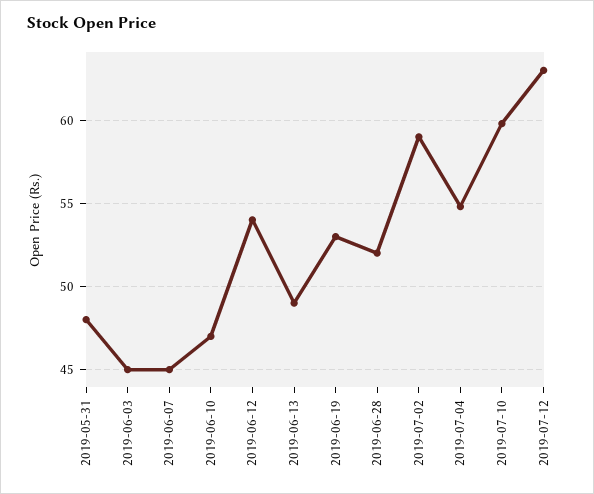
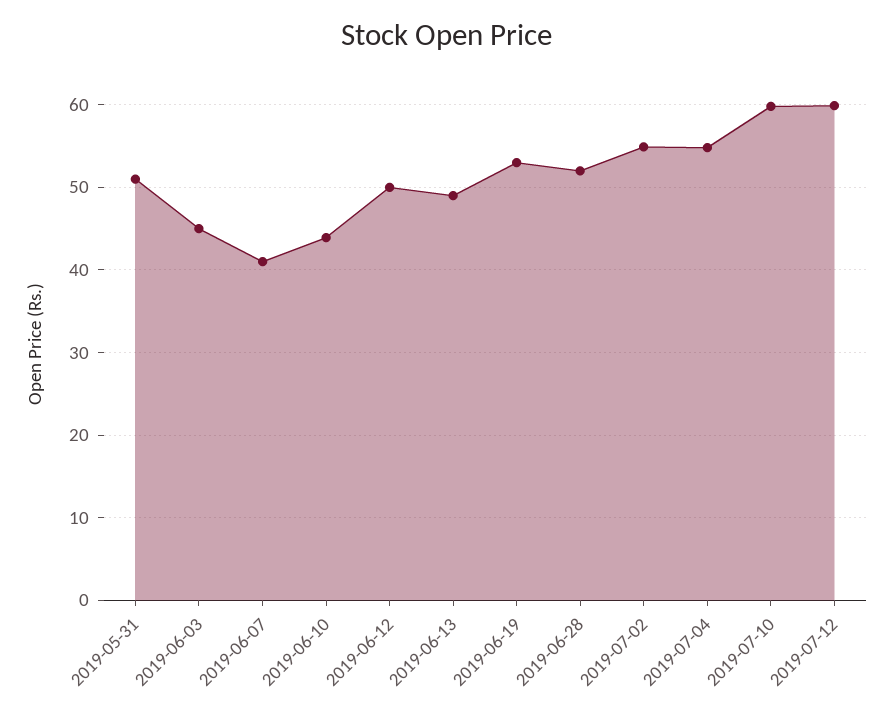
  {
-   "2019-05-31": 48,
+   "2019-05-31": 51,
    "2019-06-03": 45,
-   "2019-06-07": 45,
+   "2019-06-07": 41,
-   "2019-06-10": 47,
+   "2019-06-10": 44,
-   "2019-06-12": 54,
+   "2019-06-12": 50,
    "2019-06-13": 49,
    "2019-06-19": 53,
    "2019-06-28": 52,
-   "2019-07-02": 59,
+   "2019-07-02": 55,
    "2019-07-04": 55,
    "2019-07-10": 60,
-   "2019-07-12": 63
+   "2019-07-12": 60
  }

